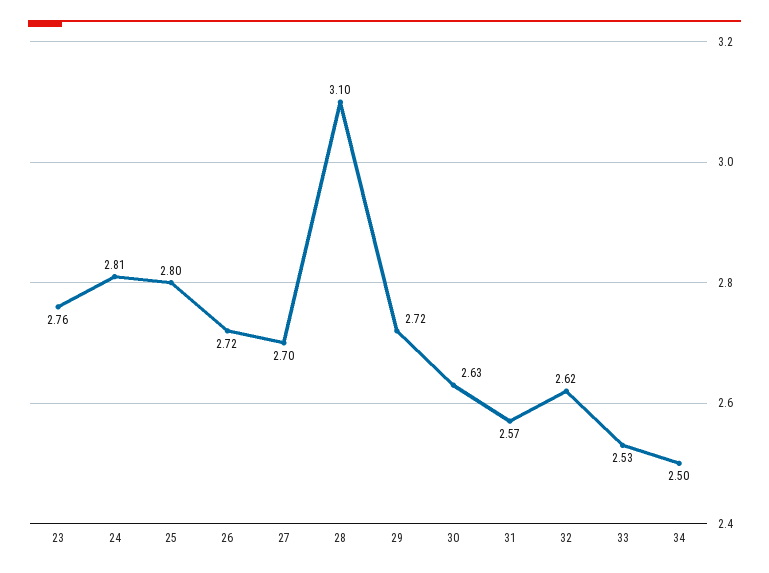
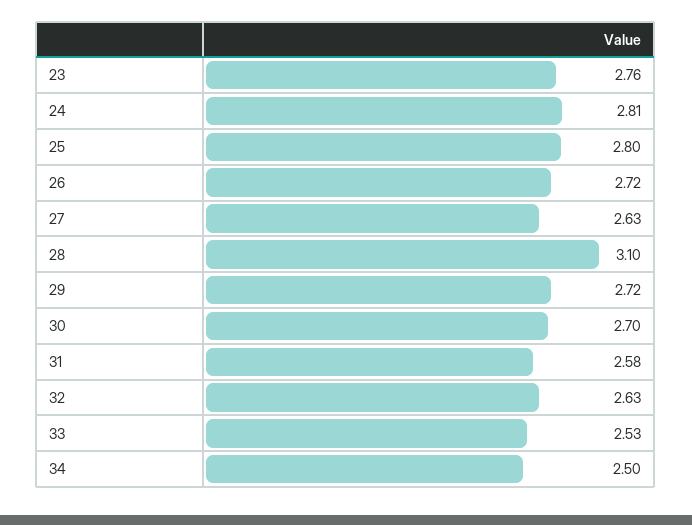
  {
    "23": 2.76,
    "24": 2.81,
    "25": 2.8,
    "26": 2.72,
-   "27": 2.7,
+   "27": 2.63,
    "28": 3.1,
    "29": 2.72,
-   "30": 2.63,
+   "30": 2.7,
-   "31": 2.57,
+   "31": 2.58,
-   "32": 2.62,
+   "32": 2.63,
    "33": 2.53,
    "34": 2.5
  }

